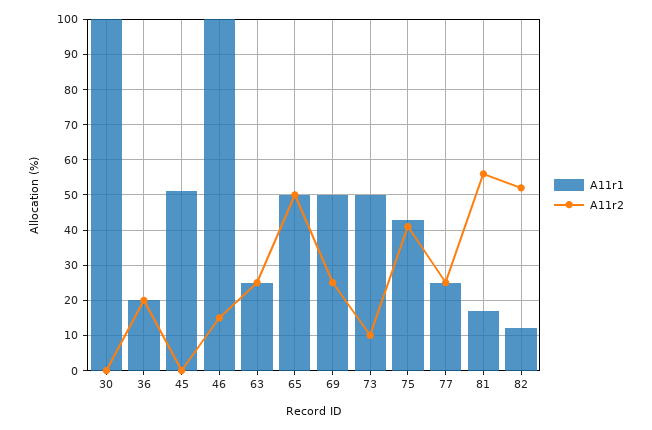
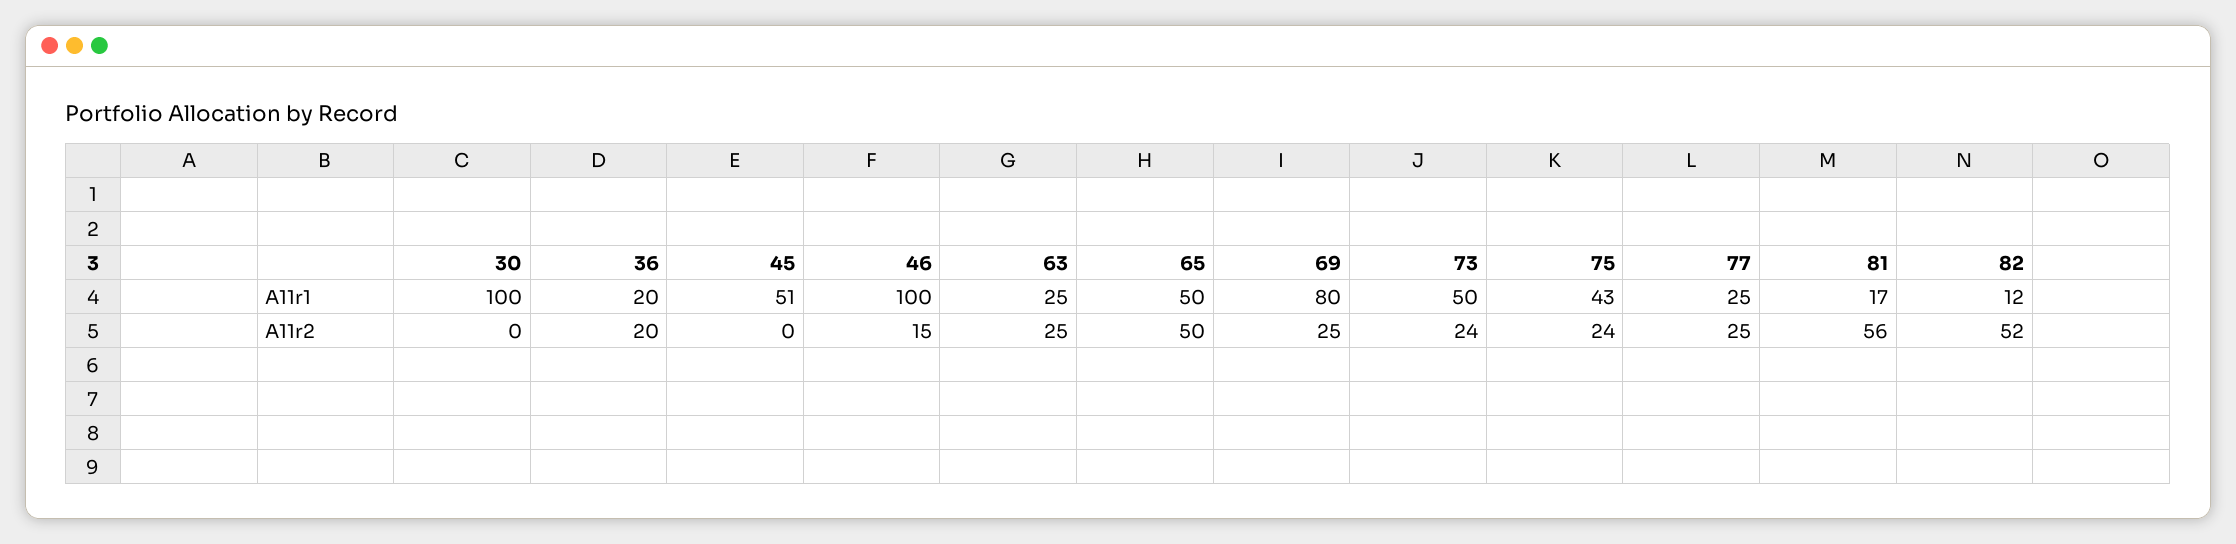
  {
    "A11r1": {
      "30": 100,
      "36": 20,
      "45": 51,
      "46": 100,
      "63": 25,
      "65": 50,
-     "69": 50,
+     "69": 80,
      "73": 50,
      "75": 43,
      "77": 25,
      "81": 17,
      "82": 12
    },
    "A11r2": {
      "30": 0,
      "36": 20,
      "45": 0,
      "46": 15,
      "63": 25,
      "65": 50,
      "69": 25,
-     "73": 10,
+     "73": 24,
-     "75": 40,
+     "75": 24,
      "77": 25,
      "81": 56,
      "82": 52
    }
  }

